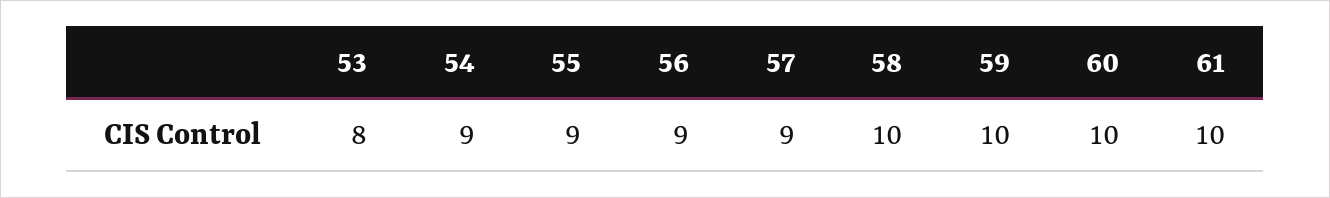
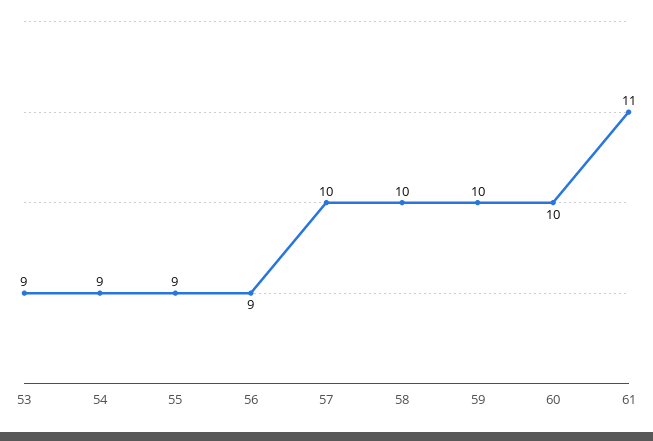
  {
-   "53": 8,
+   "53": 9,
    "54": 9,
    "55": 9,
    "56": 9,
-   "57": 9,
+   "57": 10,
    "58": 10,
    "59": 10,
    "60": 10,
-   "61": 10
+   "61": 11
  }

